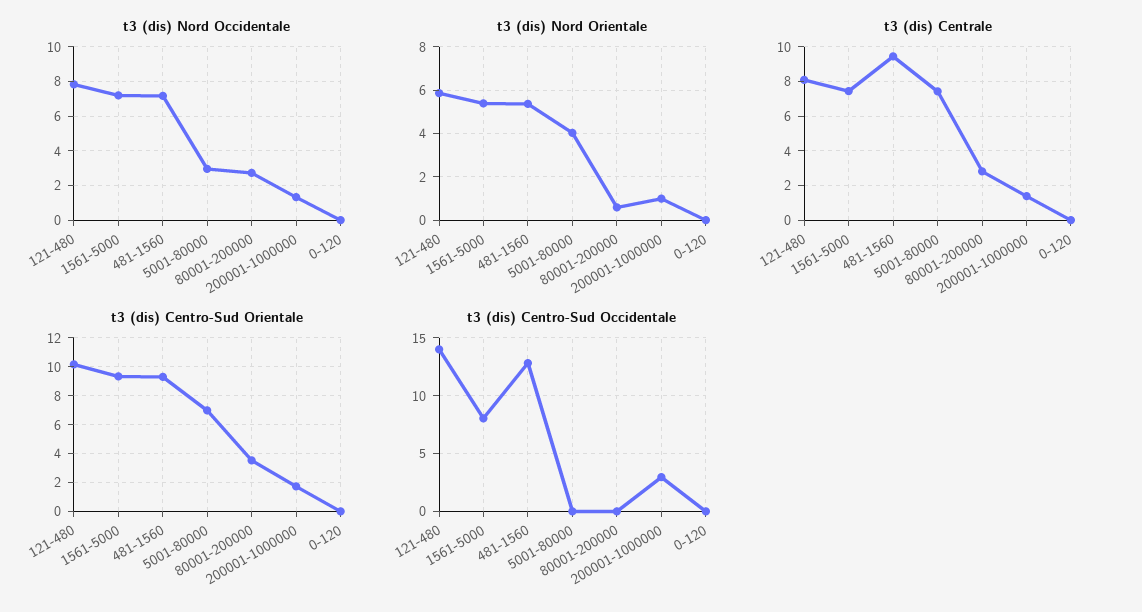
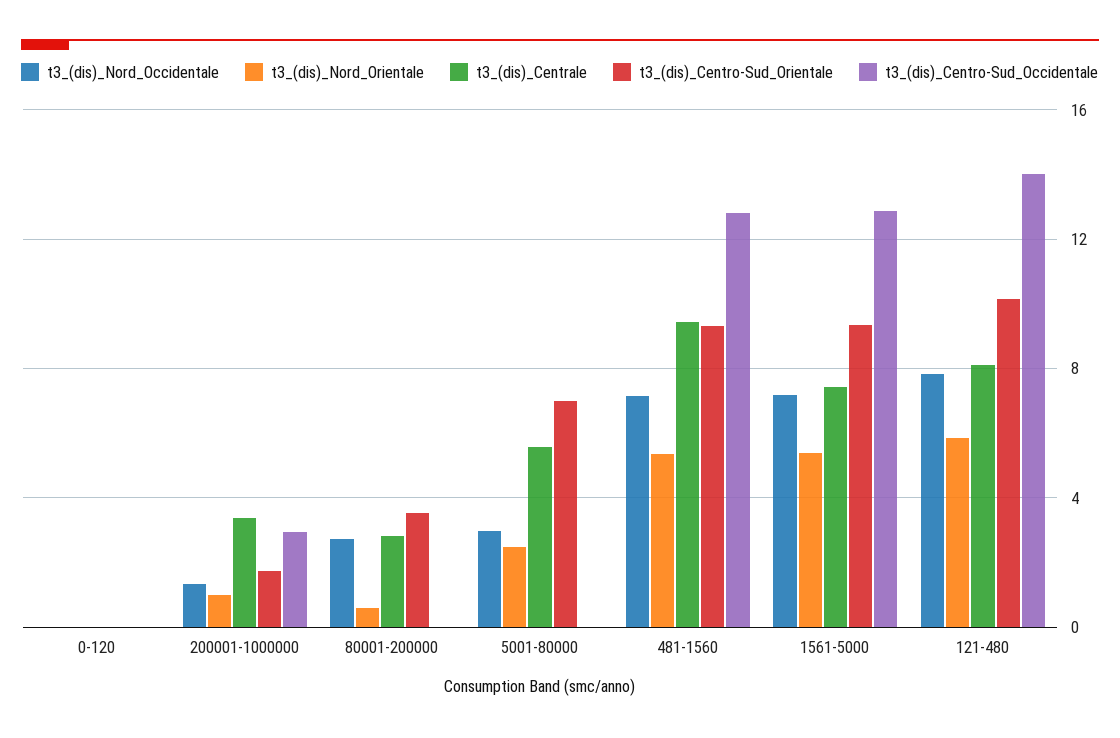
  {
    "t3 (dis) Nord Occidentale": {
      "121-480": 8,
      "1561-5000": 7,
      "481-1560": 7,
      "5001-80000": 3,
      "80001-200000": 2.5,
      "200001-1000000": 1.5,
      "0-120": 0
    },
    "t3 (dis) Nord Orientale": {
      "121-480": 6,
      "1561-5000": 5.5,
      "481-1560": 5.5,
-     "5001-80000": 4,
+     "5001-80000": 2.5,
      "80001-200000": 0.5,
      "200001-1000000": 1,
      "0-120": 0
    },
    "t3 (dis) Centrale": {
      "121-480": 8,
      "1561-5000": 7.5,
      "481-1560": 9.5,
-     "5001-80000": 7.5,
+     "5001-80000": 5.5,
      "80001-200000": 3,
-     "200001-1000000": 1.5,
+     "200001-1000000": 3.5,
      "0-120": 0
    },
    "t3 (dis) Centro-Sud Orientale": {
      "121-480": 10,
      "1561-5000": 9.5,
      "481-1560": 9.5,
      "5001-80000": 7,
      "80001-200000": 3.5,
      "200001-1000000": 1.5,
      "0-120": 0
    },
    "t3 (dis) Centro-Sud Occidentale": {
      "121-480": 14,
-     "1561-5000": 8,
+     "1561-5000": 13,
      "481-1560": 13,
      "5001-80000": 0,
      "80001-200000": 0,
      "200001-1000000": 3,
      "0-120": 0
    }
  }

